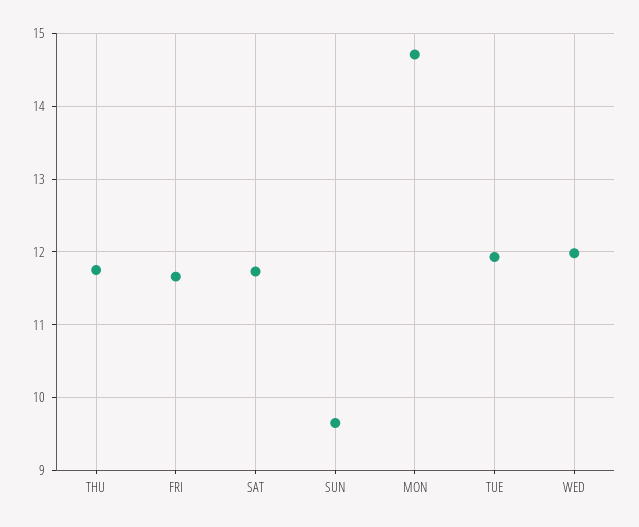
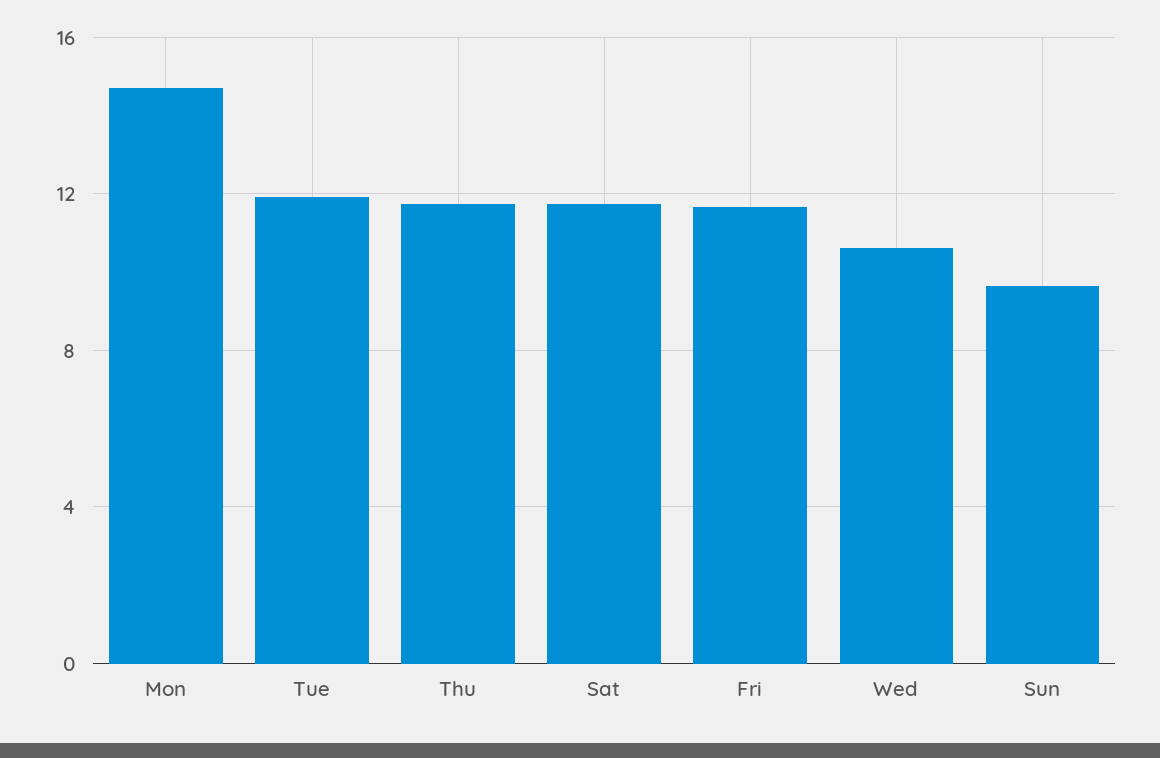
  {
    "THU": 11.8,
    "FRI": 11.7,
    "SAT": 11.7,
    "SUN": 9.7,
    "MON": 14.7,
    "TUE": 11.9,
-   "WED": 12
+   "WED": 10.5
  }

